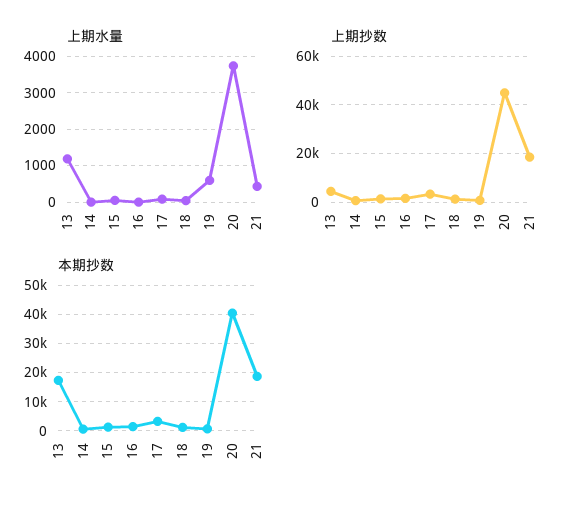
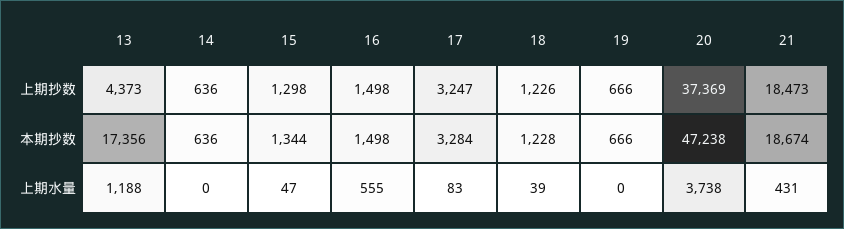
  {
    "上期水量": {
      "13": 1188,
      "14": 0,
      "15": 47,
-     "16": 0,
+     "16": 555,
      "17": 83,
      "18": 39,
-     "19": 600,
+     "19": 0,
      "20": 3738,
      "21": 431
    },
    "上期抄数": {
      "13": 4373,
      "14": 636,
      "15": 1298,
      "16": 1498,
      "17": 3247,
      "18": 1226,
      "19": 666,
-     "20": 45000,
+     "20": 37369,
      "21": 18473
    },
    "本期抄数": {
      "13": 17356,
      "14": 636,
      "15": 1344,
      "16": 1498,
      "17": 3284,
      "18": 1228,
      "19": 666,
-     "20": 40000,
+     "20": 47238,
      "21": 18674
    }
  }

